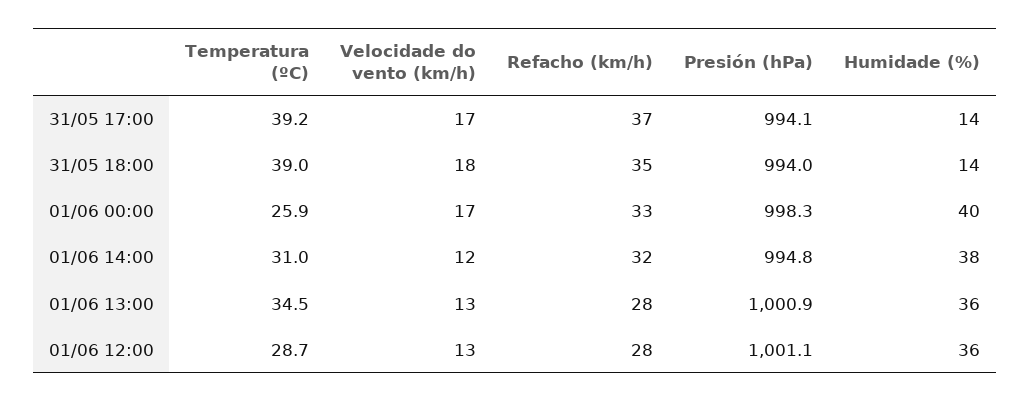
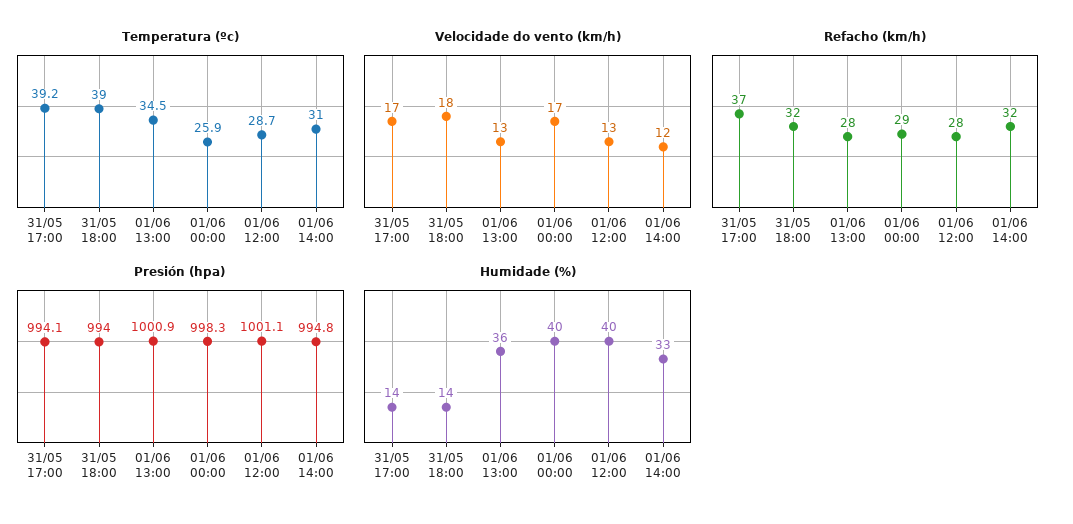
  {
    "Temperatura (ºC)": {
      "31/05 17:00": 39.2,
      "31/05 18:00": 39,
      "01/06 00:00": 25.9,
      "01/06 14:00": 31,
      "01/06 13:00": 34.5,
      "01/06 12:00": 28.7
    },
    "Velocidade do vento (km/h)": {
      "31/05 17:00": 17,
      "31/05 18:00": 18,
      "01/06 00:00": 17,
      "01/06 14:00": 12,
      "01/06 13:00": 13,
      "01/06 12:00": 13
    },
    "Refacho (km/h)": {
      "31/05 17:00": 37,
-     "31/05 18:00": 35,
+     "31/05 18:00": 32,
-     "01/06 00:00": 33,
+     "01/06 00:00": 29,
      "01/06 14:00": 32,
      "01/06 13:00": 28,
      "01/06 12:00": 28
    },
    "Presión (hPa)": {
      "31/05 17:00": 994.1,
      "31/05 18:00": 994,
      "01/06 00:00": 998.3,
      "01/06 14:00": 994.8,
      "01/06 13:00": 1000.9,
      "01/06 12:00": 1001.1
    },
    "Humidade (%)": {
      "31/05 17:00": 14,
      "31/05 18:00": 14,
      "01/06 00:00": 40,
-     "01/06 14:00": 38,
+     "01/06 14:00": 33,
      "01/06 13:00": 36,
-     "01/06 12:00": 36
+     "01/06 12:00": 40
    }
  }

